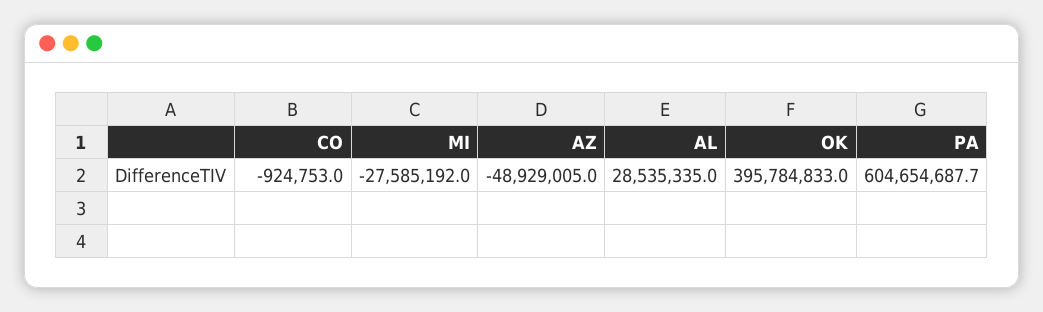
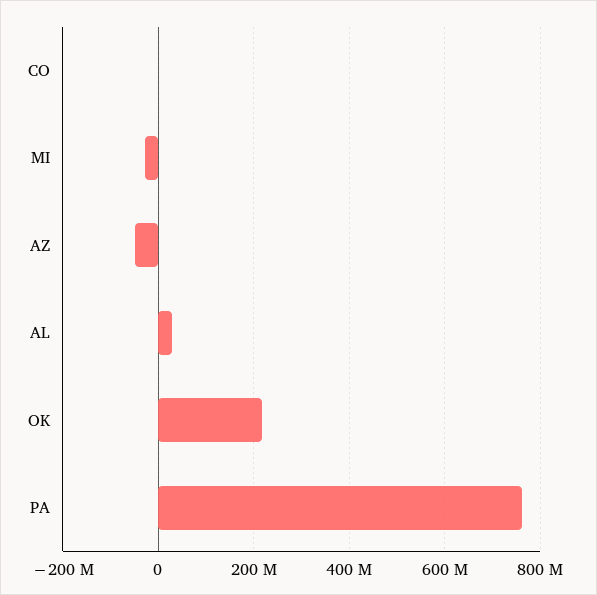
  {
    "CO": -924753,
    "MI": -27585192,
    "AZ": -48929005,
    "AL": 28535335,
-   "OK": 395784833,
+   "OK": 220000000,
-   "PA": 604654687.7
+   "PA": 760000000
  }

